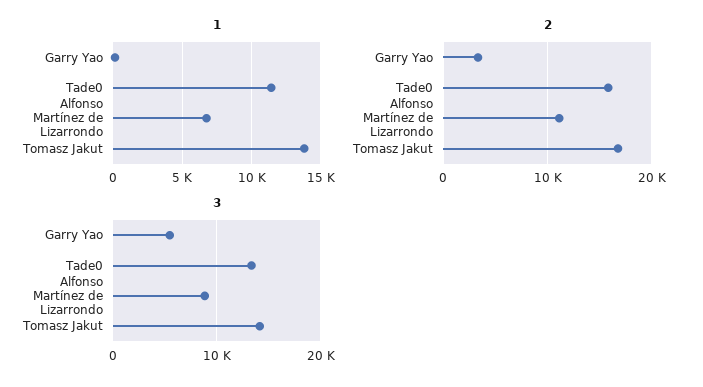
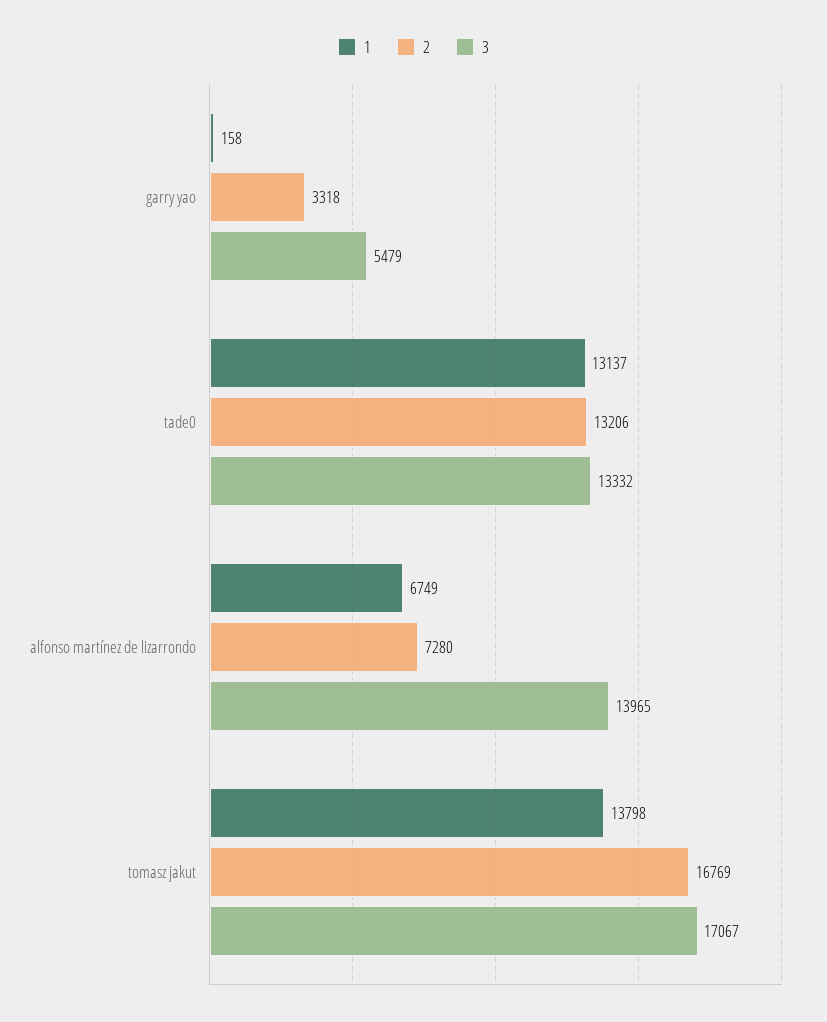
  {
    "1": {
      "Garry Yao": 158,
-     "Tade0": 11500,
+     "Tade0": 13137,
      "Alfonso Martínez de Lizarrondo": 6749,
      "Tomasz Jakut": 13798
    },
    "2": {
      "Garry Yao": 3318,
-     "Tade0": 16000,
+     "Tade0": 13206,
-     "Alfonso Martínez de Lizarrondo": 11000,
+     "Alfonso Martínez de Lizarrondo": 7280,
      "Tomasz Jakut": 16769
    },
    "3": {
      "Garry Yao": 5479,
      "Tade0": 13332,
-     "Alfonso Martínez de Lizarrondo": 9000,
+     "Alfonso Martínez de Lizarrondo": 13965,
-     "Tomasz Jakut": 14000
+     "Tomasz Jakut": 17067
    }
  }

